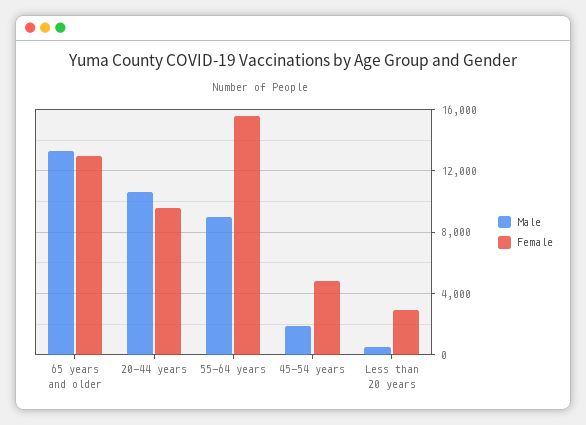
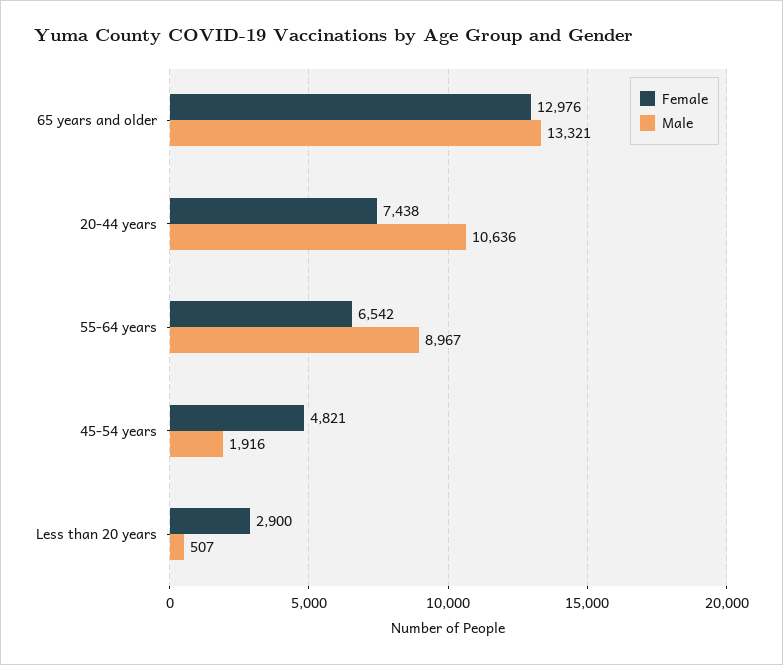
  {
    "Male": {
      "65 years and older": 13321,
      "20-44 years": 10636,
      "55-64 years": 8967,
      "45-54 years": 1916,
      "Less than 20 years": 507
    },
    "Female": {
      "65 years and older": 12976,
-     "20-44 years": 9500,
+     "20-44 years": 7438,
-     "55-64 years": 15500,
+     "55-64 years": 6542,
      "45-54 years": 4821,
      "Less than 20 years": 2900
    }
  }

